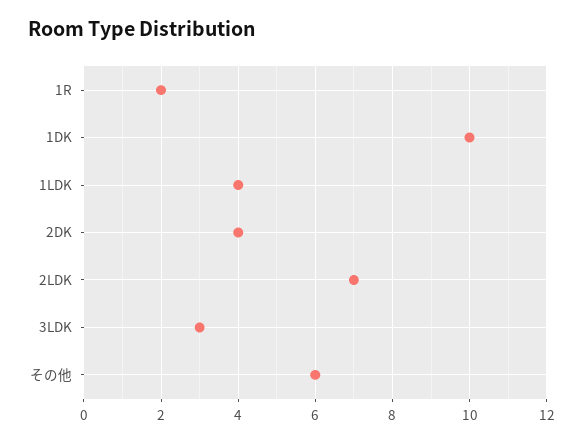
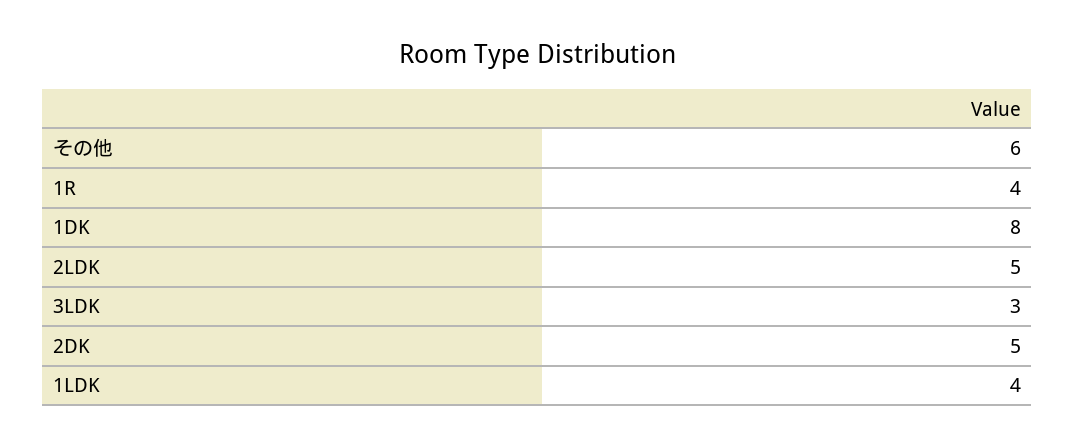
  {
-   "1R": 2,
+   "1R": 4,
-   "1DK": 10,
+   "1DK": 8,
    "1LDK": 4,
-   "2DK": 4,
+   "2DK": 5,
-   "2LDK": 7,
+   "2LDK": 5,
    "3LDK": 3,
    "その他": 6
  }

